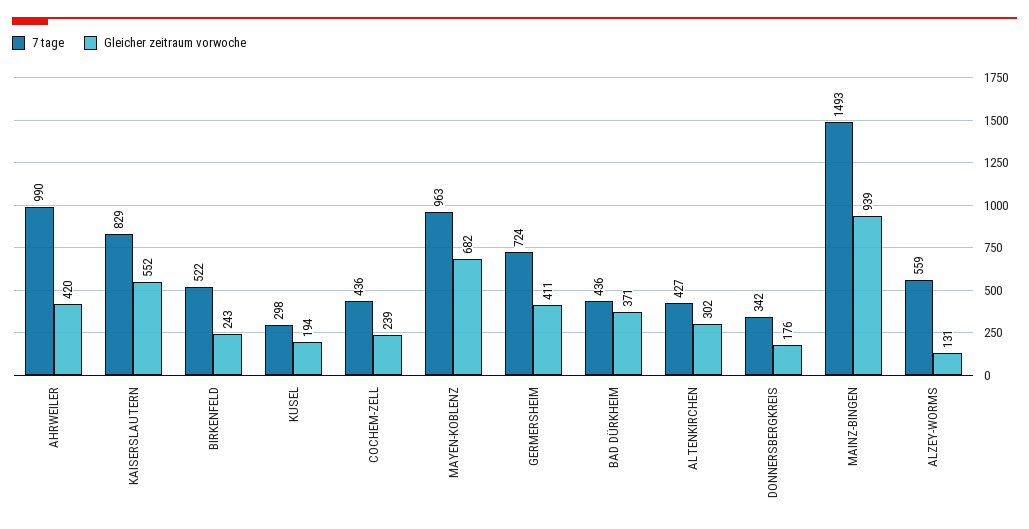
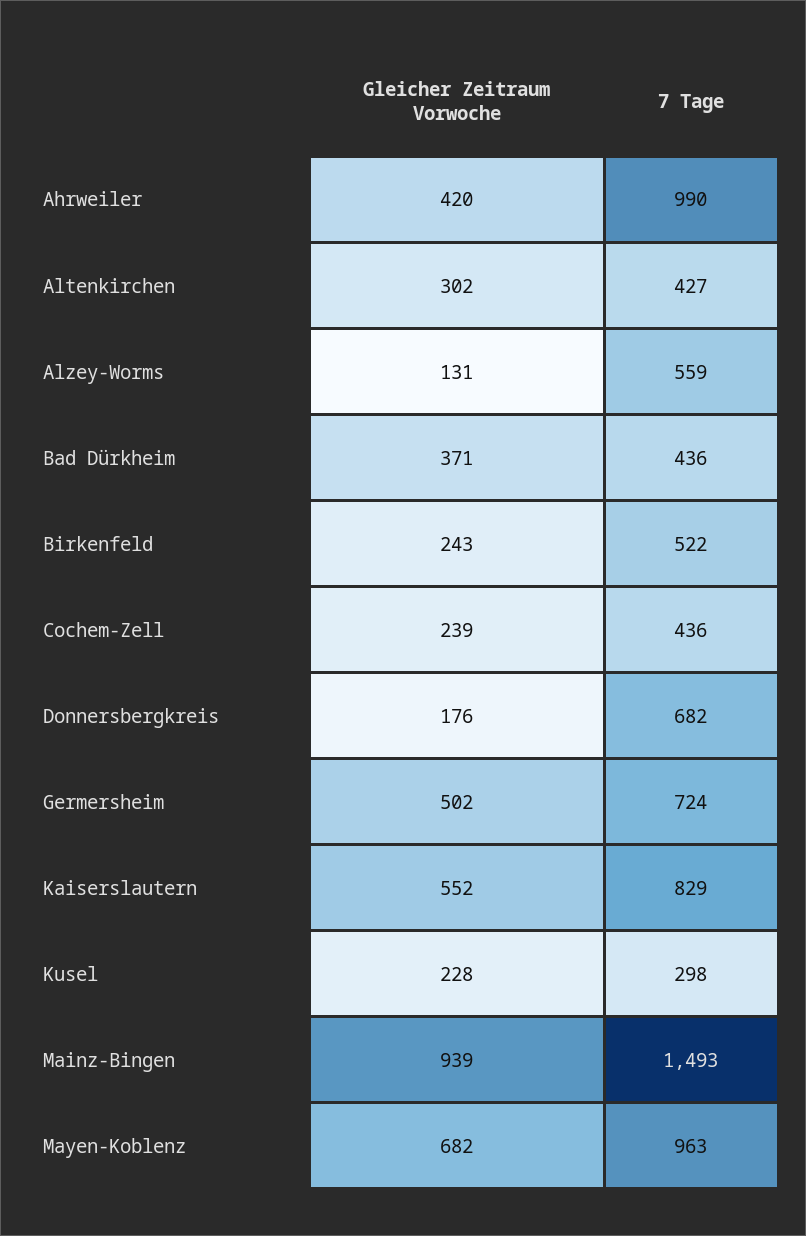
  {
    "7 tage": {
      "AHRWEILER": 990,
      "KAISERSLAUTERN": 829,
      "BIRKENFELD": 522,
      "KUSEL": 298,
      "COCHEM-ZELL": 436,
      "MAYEN-KOBLENZ": 963,
      "GERMERSHEIM": 724,
      "BAD DÜRKHEIM": 436,
      "ALTENKIRCHEN": 427,
-     "DONNERSBERGKREIS": 342,
+     "DONNERSBERGKREIS": 682,
      "MAINZ-BINGEN": 1493,
      "ALZEY-WORMS": 559
    },
    "Gleicher zeitraum vorwoche": {
      "AHRWEILER": 420,
      "KAISERSLAUTERN": 552,
      "BIRKENFELD": 243,
-     "KUSEL": 194,
+     "KUSEL": 228,
      "COCHEM-ZELL": 239,
      "MAYEN-KOBLENZ": 682,
-     "GERMERSHEIM": 411,
+     "GERMERSHEIM": 502,
      "BAD DÜRKHEIM": 371,
      "ALTENKIRCHEN": 302,
      "DONNERSBERGKREIS": 176,
      "MAINZ-BINGEN": 939,
      "ALZEY-WORMS": 131
    }
  }

